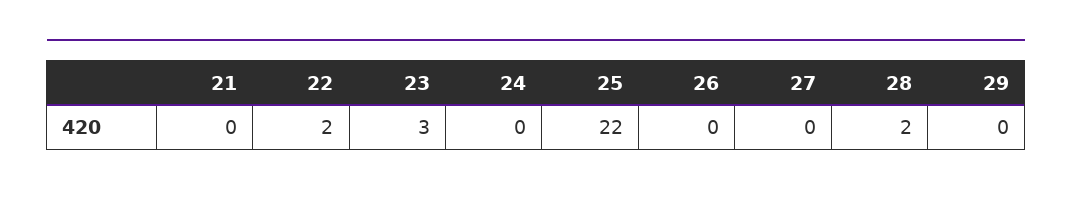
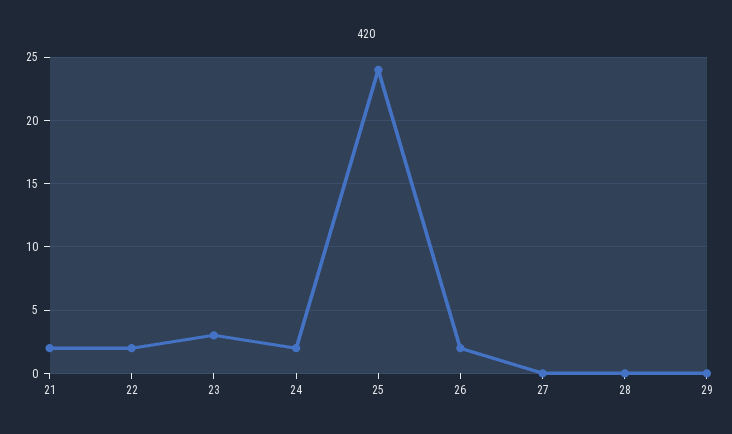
  {
-   "21": 0,
+   "21": 2,
    "22": 2,
    "23": 3,
-   "24": 0,
+   "24": 2,
-   "25": 22,
+   "25": 24,
-   "26": 0,
+   "26": 2,
    "27": 0,
-   "28": 2,
+   "28": 0,
    "29": 0
  }

